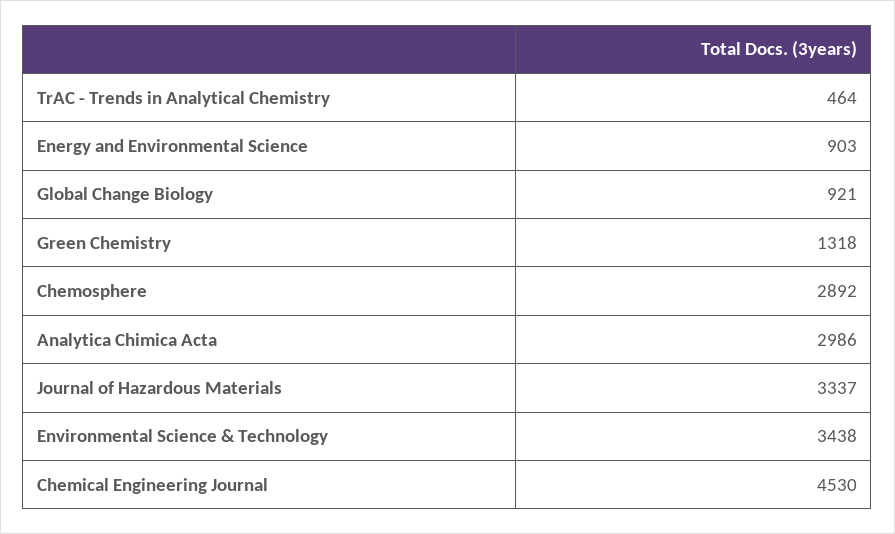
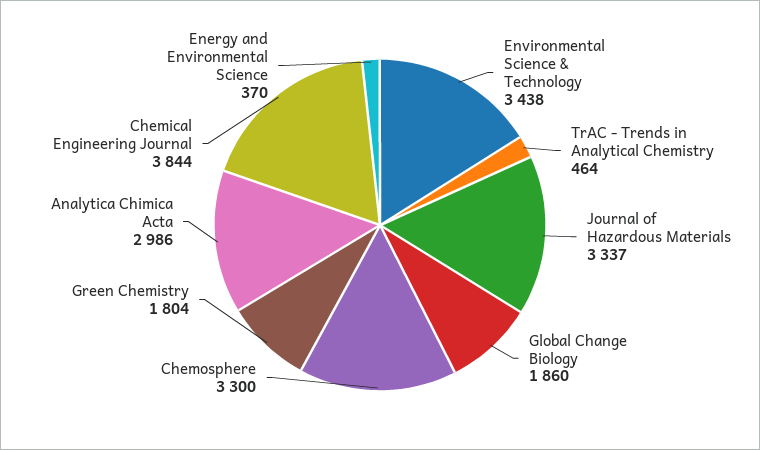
  {
    "TrAC - Trends in Analytical Chemistry": 464,
-   "Energy and Environmental Science": 903,
+   "Energy and Environmental Science": 370,
-   "Global Change Biology": 921,
+   "Global Change Biology": 1860,
-   "Green Chemistry": 1318,
+   "Green Chemistry": 1804,
-   "Chemosphere": 2892,
+   "Chemosphere": 3300,
    "Analytica Chimica Acta": 2986,
    "Journal of Hazardous Materials": 3337,
    "Environmental Science & Technology": 3438,
-   "Chemical Engineering Journal": 4530
+   "Chemical Engineering Journal": 3844
  }

